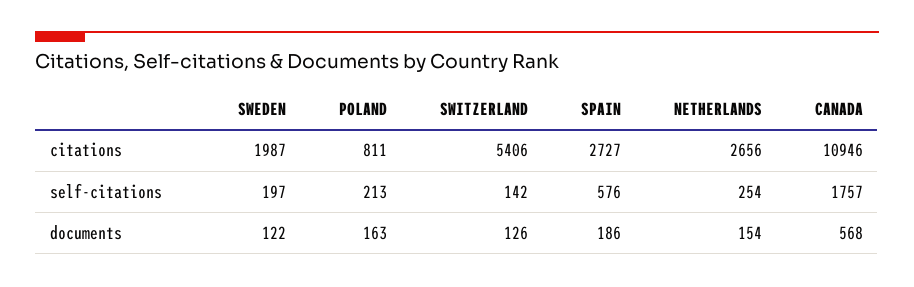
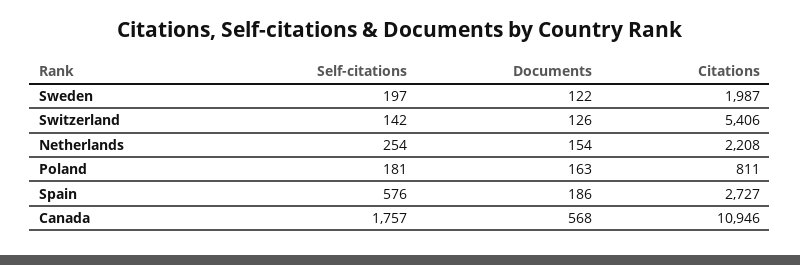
  {
    "SWEDEN": {
      "citations": 1987,
      "self-citations": 197,
      "documents": 122
    },
    "POLAND": {
      "citations": 811,
-     "self-citations": 213,
+     "self-citations": 181,
      "documents": 163
    },
    "SWITZERLAND": {
      "citations": 5406,
      "self-citations": 142,
      "documents": 126
    },
    "SPAIN": {
      "citations": 2727,
      "self-citations": 576,
      "documents": 186
    },
    "NETHERLANDS": {
-     "citations": 2656,
+     "citations": 2208,
      "self-citations": 254,
      "documents": 154
    },
    "CANADA": {
      "citations": 10946,
      "self-citations": 1757,
      "documents": 568
    }
  }

